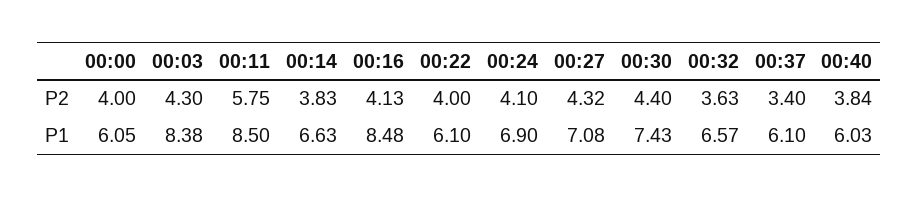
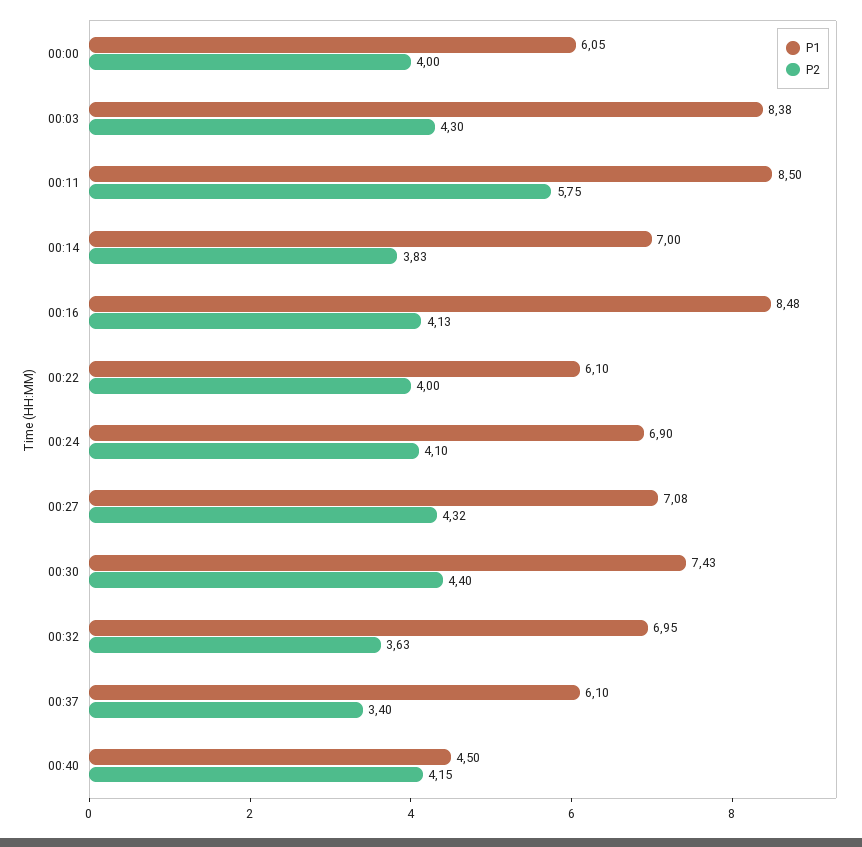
  {
    "P2": {
      "00:00": 4,
      "00:03": 4.3,
      "00:11": 5.75,
      "00:14": 3.83,
      "00:16": 4.13,
      "00:22": 4,
      "00:24": 4.1,
      "00:27": 4.32,
      "00:30": 4.4,
      "00:32": 3.63,
      "00:37": 3.4,
-     "00:40": 3.84
+     "00:40": 4.15
    },
    "P1": {
      "00:00": 6.05,
      "00:03": 8.38,
      "00:11": 8.5,
-     "00:14": 6.63,
+     "00:14": 7,
      "00:16": 8.48,
      "00:22": 6.1,
      "00:24": 6.9,
      "00:27": 7.08,
      "00:30": 7.43,
-     "00:32": 6.57,
+     "00:32": 6.95,
      "00:37": 6.1,
-     "00:40": 6.03
+     "00:40": 4.5
    }
  }

